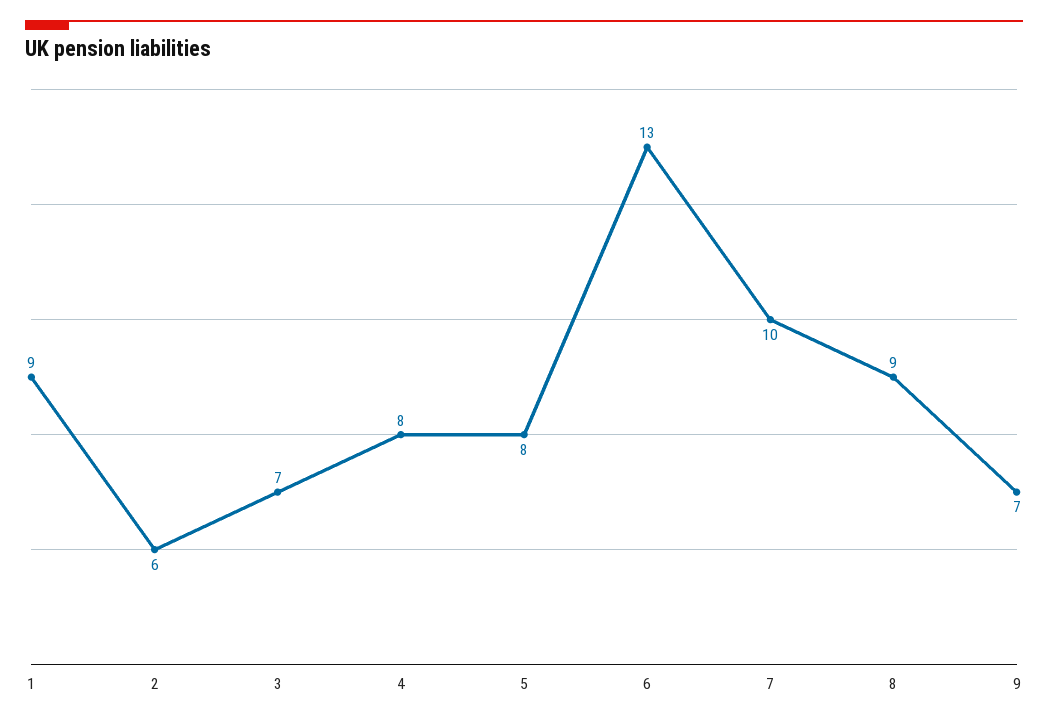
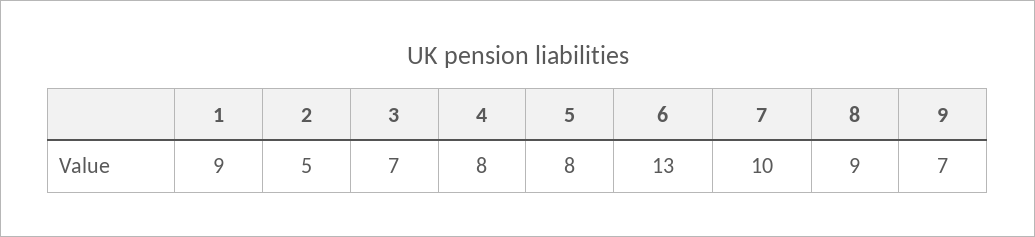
  {
    "1": 9,
-   "2": 6,
+   "2": 5,
    "3": 7,
    "4": 8,
    "5": 8,
    "6": 13,
    "7": 10,
    "8": 9,
    "9": 7
  }

